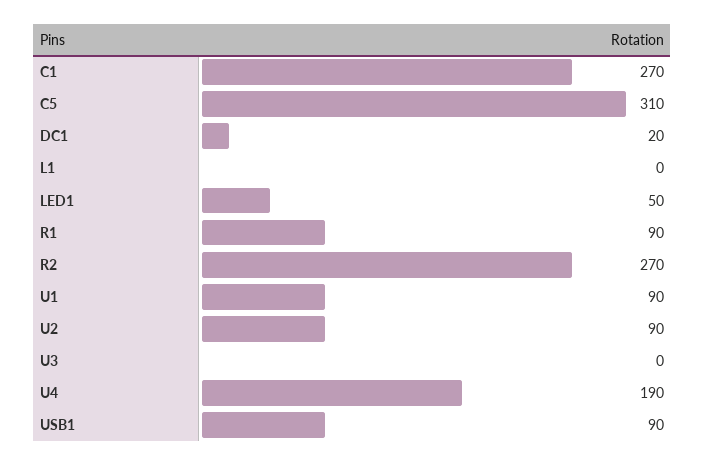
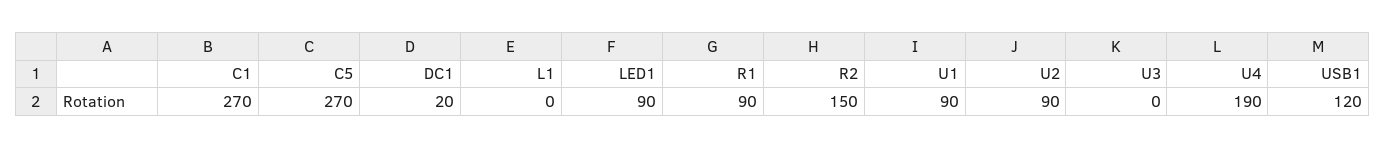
  {
    "C1": 270,
-   "C5": 310,
+   "C5": 270,
    "DC1": 20,
    "L1": 0,
-   "LED1": 50,
+   "LED1": 90,
    "R1": 90,
-   "R2": 270,
+   "R2": 150,
    "U1": 90,
    "U2": 90,
    "U3": 0,
    "U4": 190,
-   "USB1": 90
+   "USB1": 120
  }

